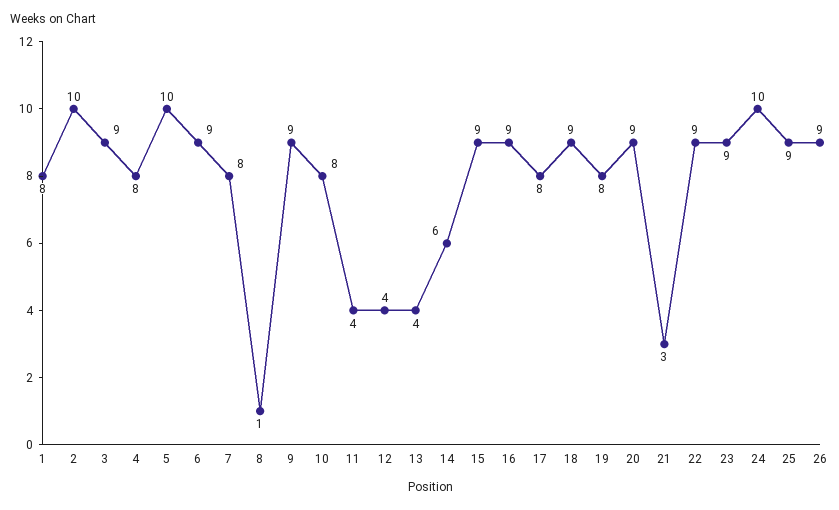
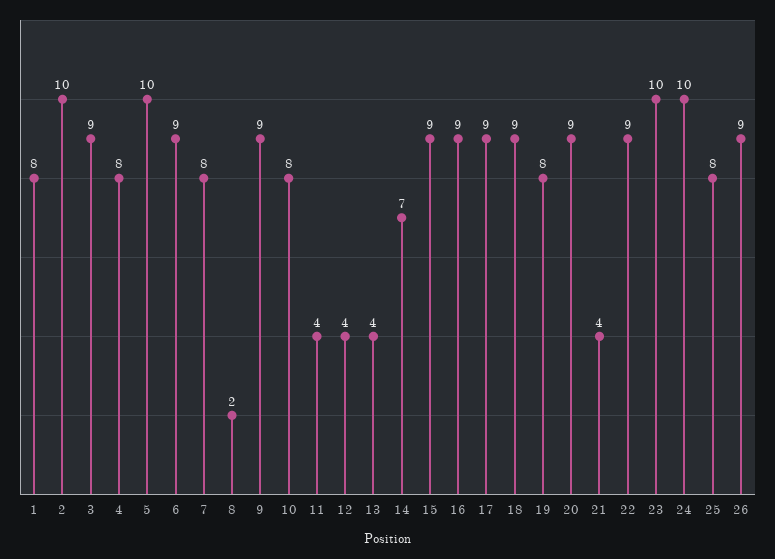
  {
    "1": 8,
    "2": 10,
    "3": 9,
    "4": 8,
    "5": 10,
    "6": 9,
    "7": 8,
-   "8": 1,
+   "8": 2,
    "9": 9,
    "10": 8,
    "11": 4,
    "12": 4,
    "13": 4,
-   "14": 6,
+   "14": 7,
    "15": 9,
    "16": 9,
-   "17": 8,
+   "17": 9,
    "18": 9,
    "19": 8,
    "20": 9,
-   "21": 3,
+   "21": 4,
    "22": 9,
-   "23": 9,
+   "23": 10,
    "24": 10,
-   "25": 9,
+   "25": 8,
    "26": 9
  }

